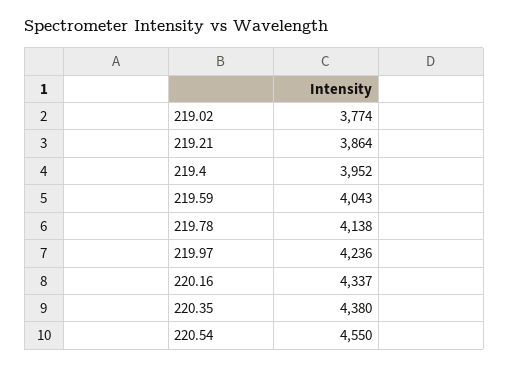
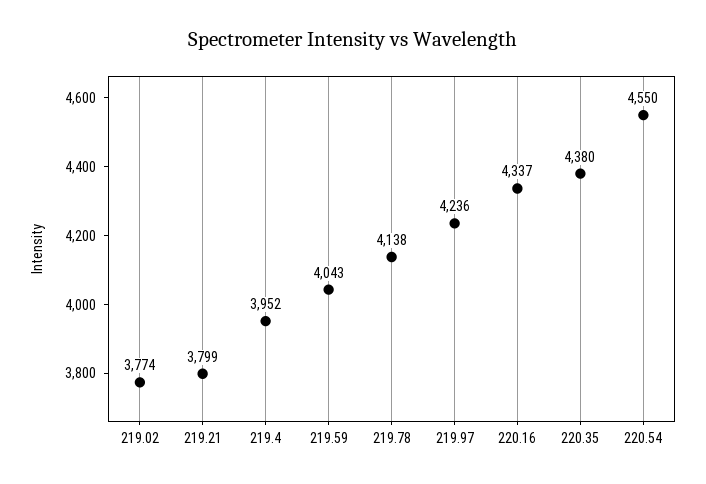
  {
    "219.02": 3774,
-   "219.21": 3864,
+   "219.21": 3799,
    "219.4": 3952,
    "219.59": 4043,
    "219.78": 4138,
    "219.97": 4236,
    "220.16": 4337,
    "220.35": 4380,
    "220.54": 4550
  }

